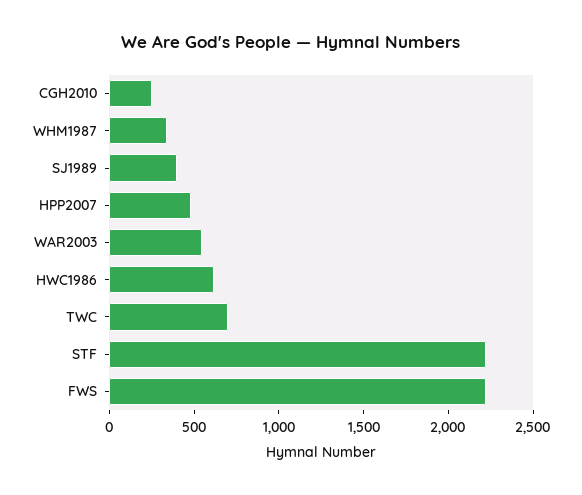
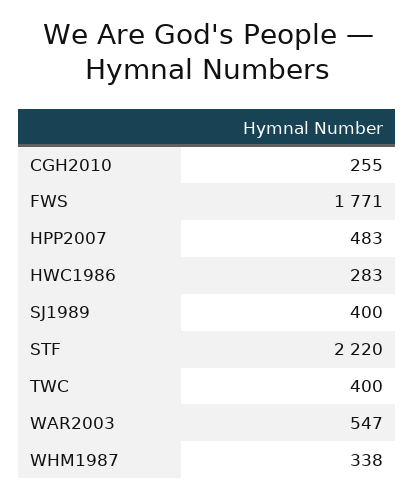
  {
    "CGH2010": 255,
    "WHM1987": 338,
    "SJ1989": 400,
    "HPP2007": 483,
    "WAR2003": 547,
-   "HWC1986": 600,
+   "HWC1986": 283,
-   "TWC": 700,
+   "TWC": 400,
    "STF": 2220,
-   "FWS": 2200
+   "FWS": 1771
  }

